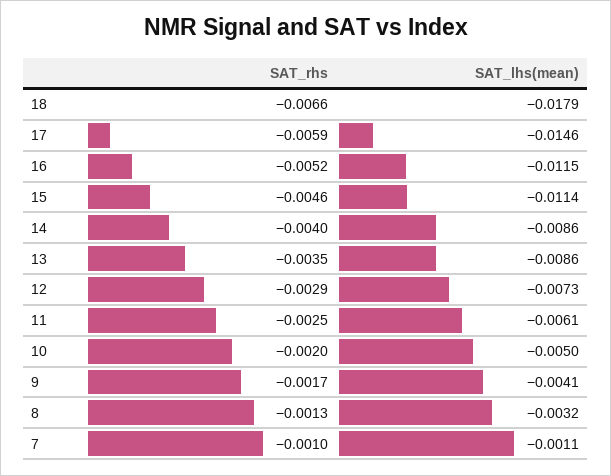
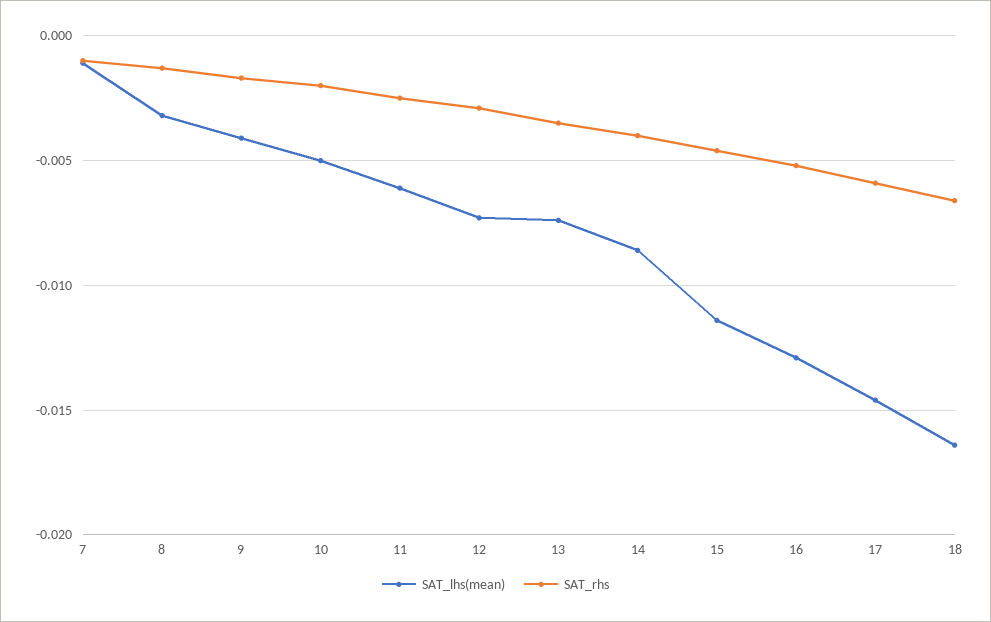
  {
    "SAT_rhs": {
      "18": -0.0066,
      "17": -0.0059,
      "16": -0.0052,
      "15": -0.0046,
      "14": -0.004,
      "13": -0.0035,
      "12": -0.0029,
      "11": -0.0025,
      "10": -0.002,
      "9": -0.0017,
      "8": -0.0013,
      "7": -0.001
    },
    "SAT_lhs(mean)": {
-     "18": -0.0179,
+     "18": -0.0165,
      "17": -0.0146,
-     "16": -0.0115,
+     "16": -0.013,
      "15": -0.0114,
      "14": -0.0086,
-     "13": -0.0086,
+     "13": -0.0075,
      "12": -0.0073,
      "11": -0.0061,
      "10": -0.005,
      "9": -0.0041,
      "8": -0.0032,
      "7": -0.0011
    }
  }

